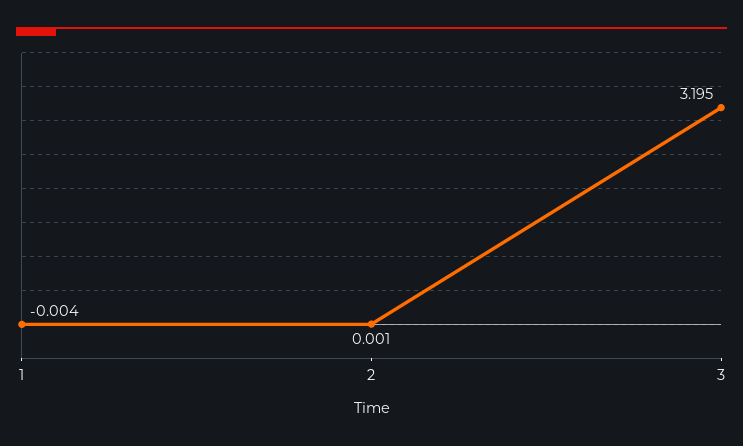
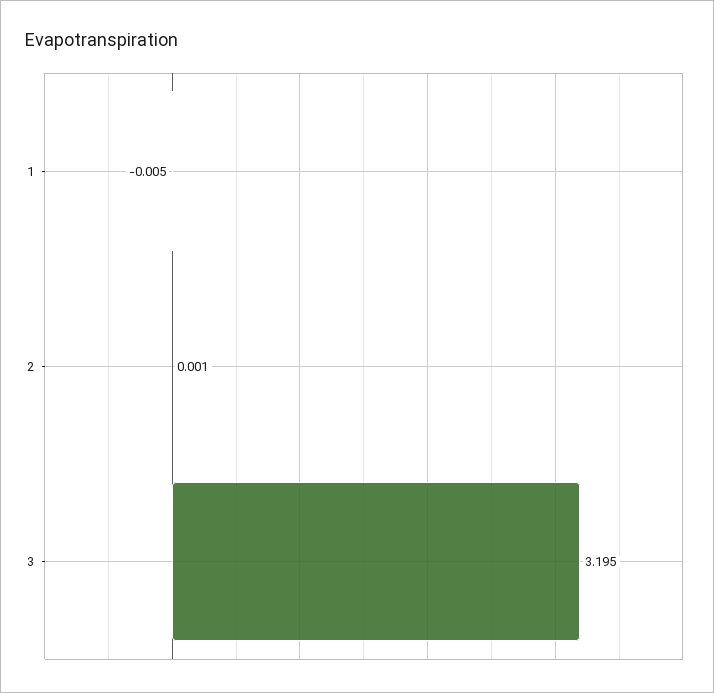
  {
-   "1": -0.004,
+   "1": -0.005,
    "2": 0.001,
    "3": 3.195
  }

